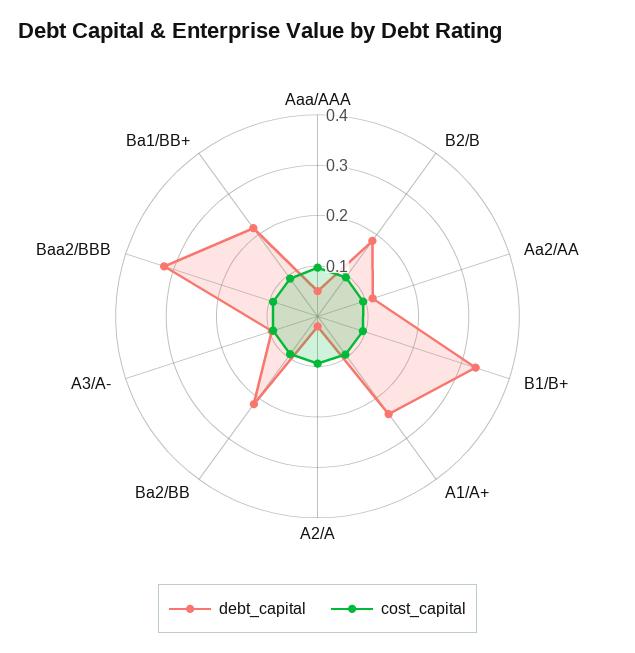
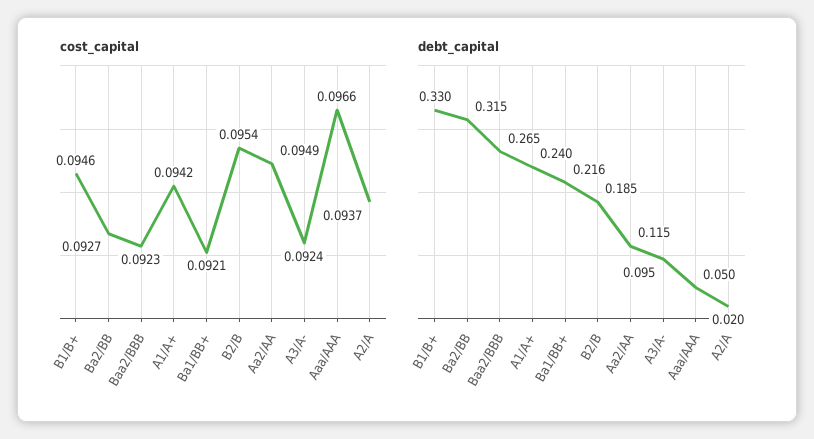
  {
    "debt_capital": {
      "Aaa/AAA": 0.05,
      "B2/B": 0.185,
      "Aa2/AA": 0.115,
      "B1/B+": 0.33,
      "A1/A+": 0.24,
      "A2/A": 0.02,
-     "Ba2/BB": 0.22,
+     "Ba2/BB": 0.315,
      "A3/A-": 0.095,
-     "Baa2/BBB": 0.32,
+     "Baa2/BBB": 0.265,
      "Ba1/BB+": 0.216
    },
    "cost_capital": {
      "Aaa/AAA": 0.0966,
      "B2/B": 0.0954,
      "Aa2/AA": 0.0949,
      "B1/B+": 0.0946,
      "A1/A+": 0.0942,
      "A2/A": 0.0937,
      "Ba2/BB": 0.0927,
      "A3/A-": 0.0924,
      "Baa2/BBB": 0.0923,
      "Ba1/BB+": 0.0921
    }
  }

